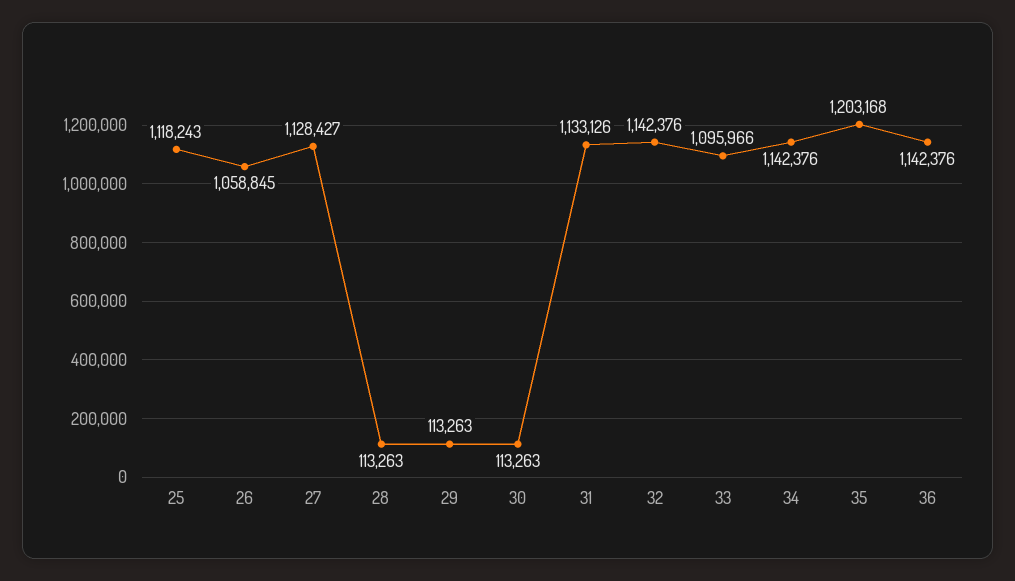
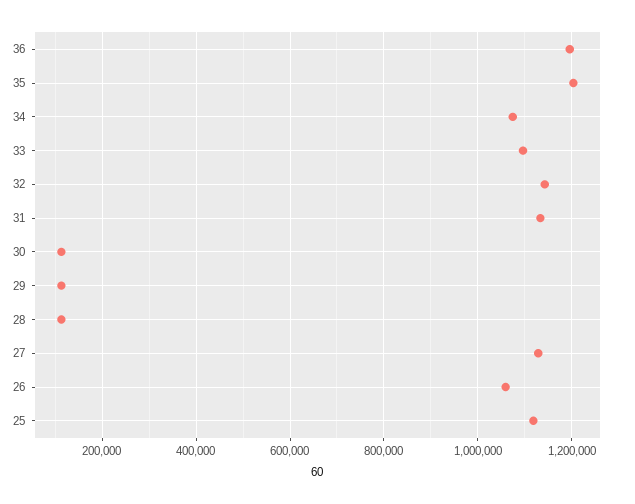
  {
    "25": 1118243,
    "26": 1058845,
    "27": 1128427,
    "28": 113263,
    "29": 113263,
    "30": 113263,
    "31": 1133126,
    "32": 1142376,
    "33": 1095966,
-   "34": 1142376,
+   "34": 1080000,
    "35": 1203168,
-   "36": 1142376
+   "36": 1200000
  }

